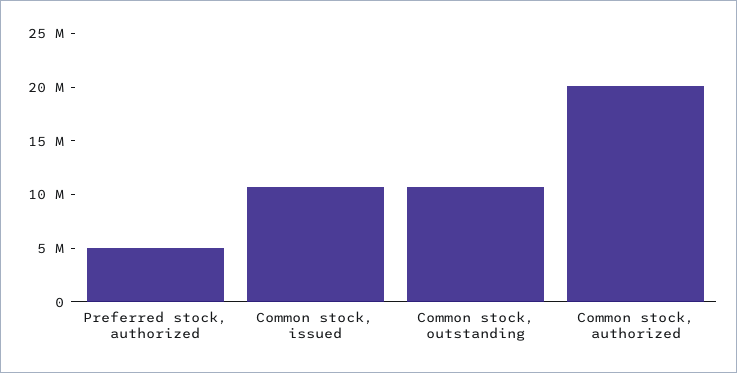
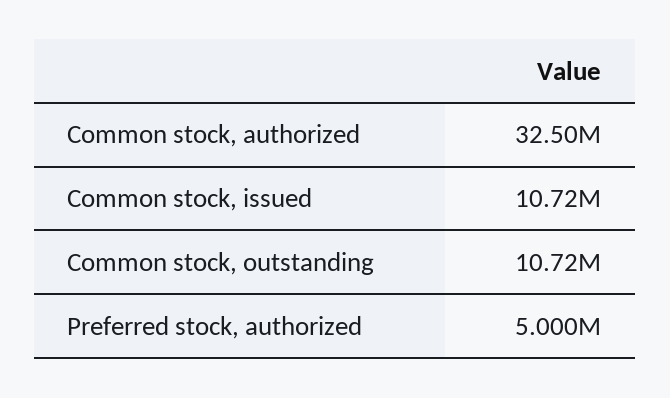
  {
    "Preferred stock, authorized": 5000000,
    "Common stock, issued": 10720000,
    "Common stock, outstanding": 10720000,
-   "Common stock, authorized": 20000000
+   "Common stock, authorized": 32500000
  }

